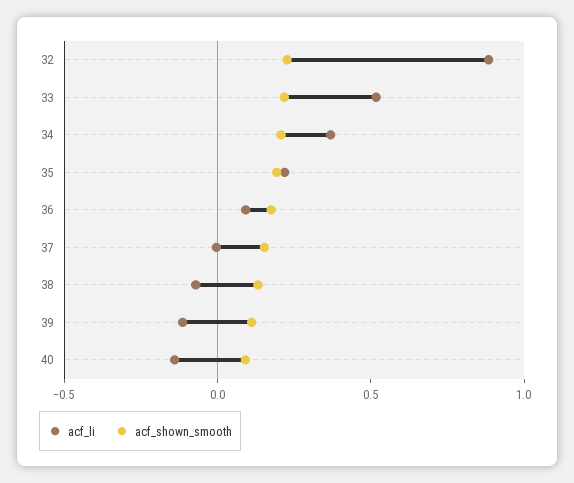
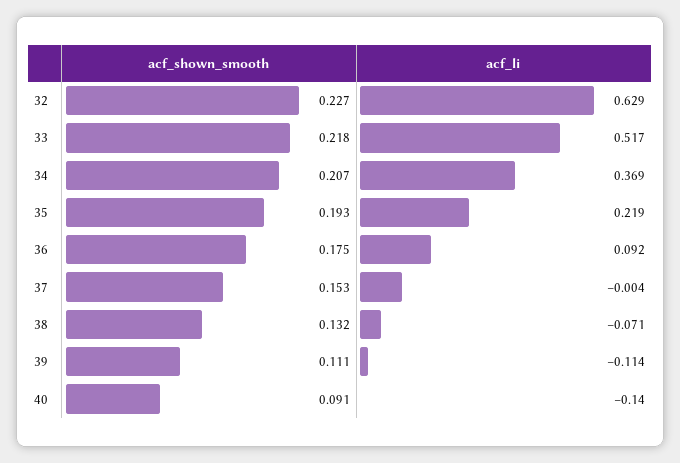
  {
    "acf_li": {
-     "32": 0.9,
+     "32": 0.629,
      "33": 0.517,
      "34": 0.369,
      "35": 0.219,
      "36": 0.092,
      "37": -0.004,
      "38": -0.071,
      "39": -0.114,
      "40": -0.14
    },
    "acf_shown_smooth": {
      "32": 0.227,
      "33": 0.218,
      "34": 0.207,
      "35": 0.193,
      "36": 0.175,
      "37": 0.153,
      "38": 0.132,
      "39": 0.111,
      "40": 0.091
    }
  }

